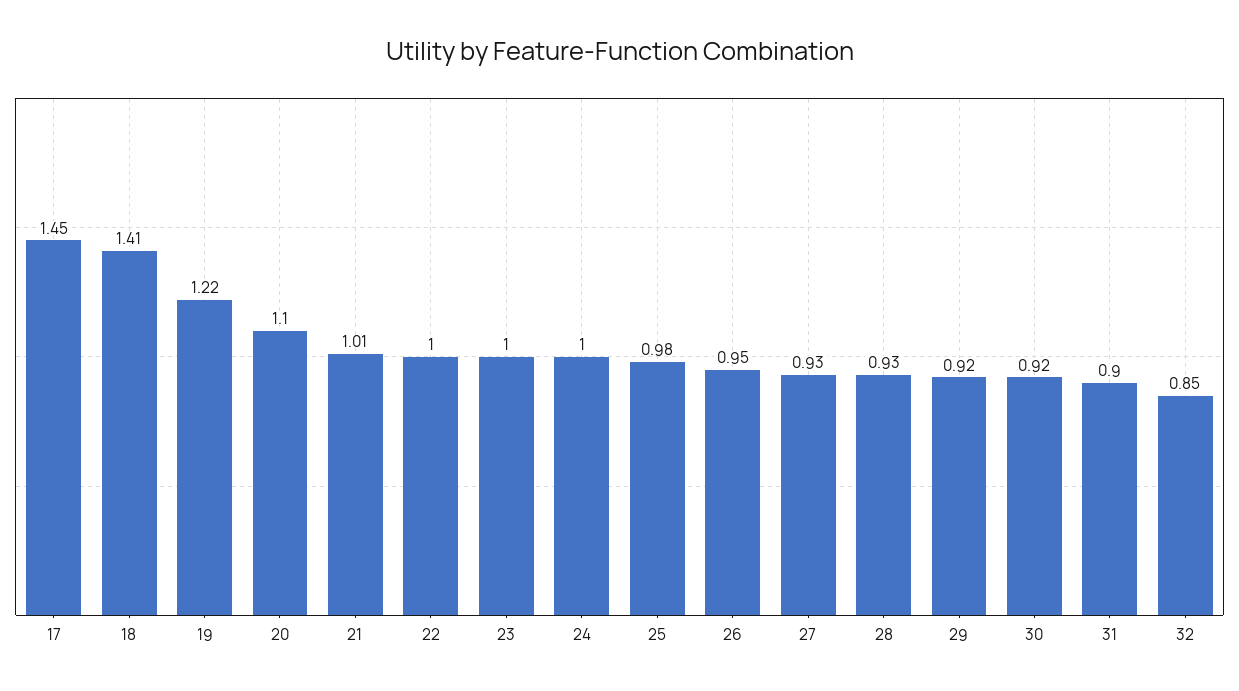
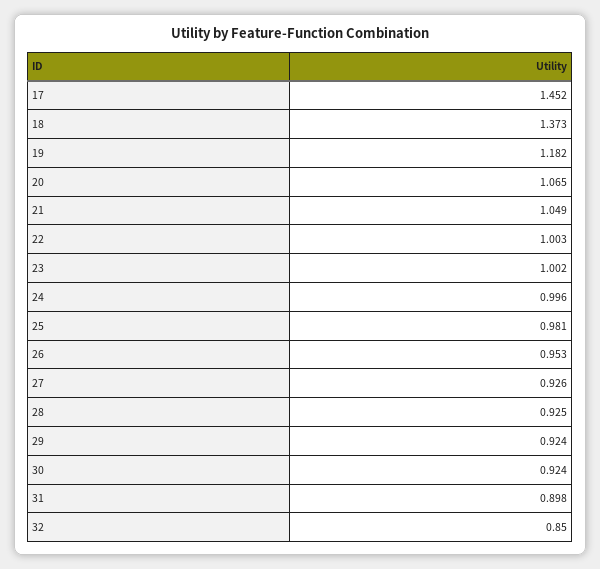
  {
    "17": 1.452,
-   "18": 1.41,
+   "18": 1.373,
-   "19": 1.22,
+   "19": 1.182,
-   "20": 1.1,
+   "20": 1.065,
-   "21": 1.01,
+   "21": 1.049,
    "22": 1.003,
    "23": 1.002,
    "24": 0.996,
    "25": 0.981,
    "26": 0.953,
    "27": 0.926,
    "28": 0.925,
    "29": 0.924,
    "30": 0.924,
    "31": 0.898,
    "32": 0.85
  }

